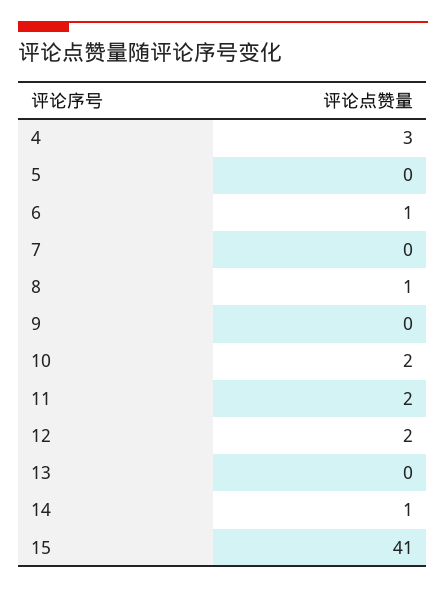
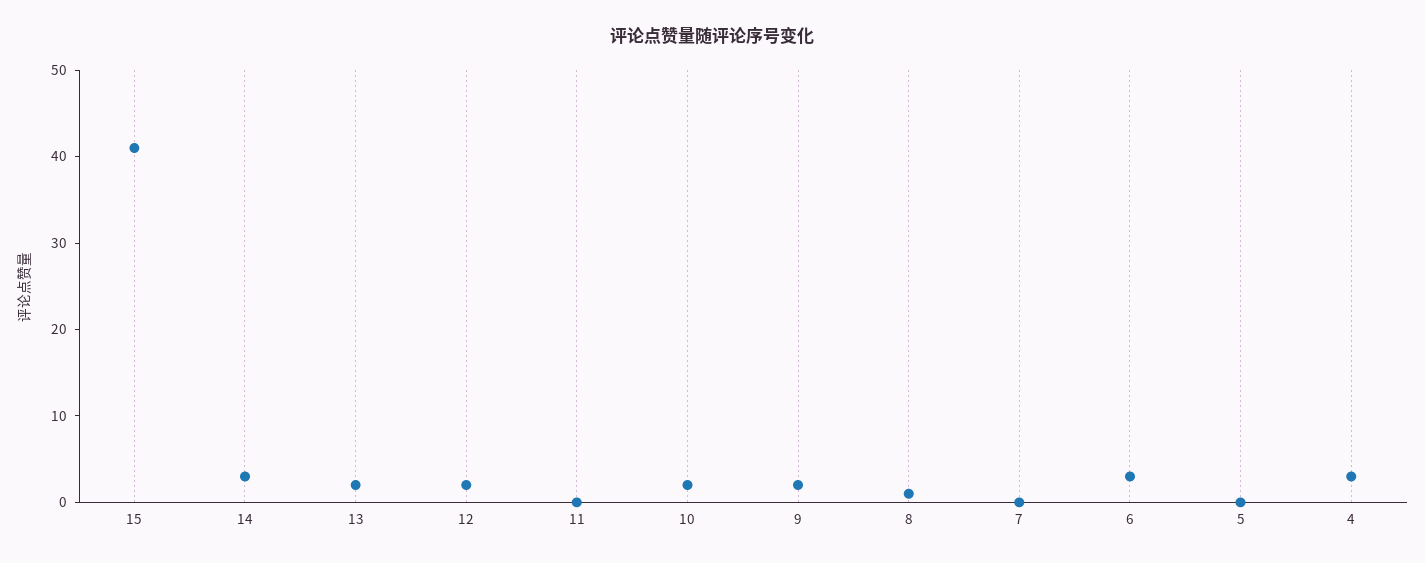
  {
    "4": 3,
    "5": 0,
-   "6": 1,
+   "6": 3,
    "7": 0,
    "8": 1,
-   "9": 0,
+   "9": 2,
    "10": 2,
-   "11": 2,
+   "11": 0,
    "12": 2,
-   "13": 0,
+   "13": 2,
-   "14": 1,
+   "14": 3,
    "15": 41
  }

